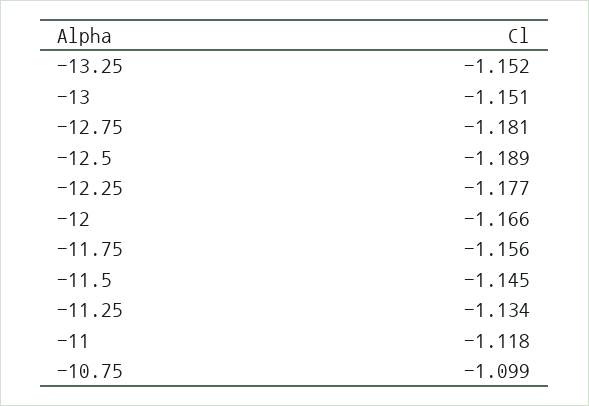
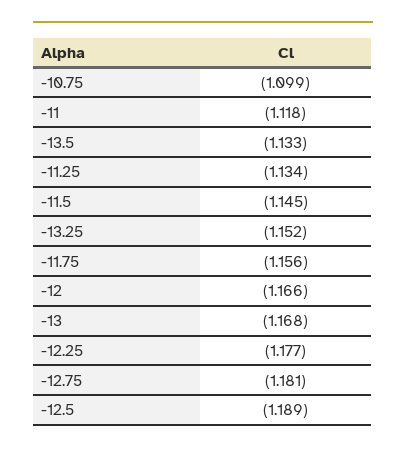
  {
    "-13.25": -1.152,
-   "-13": -1.151,
+   "-13": -1.168,
    "-12.75": -1.181,
    "-12.5": -1.189,
    "-12.25": -1.177,
    "-12": -1.166,
    "-11.75": -1.156,
    "-11.5": -1.145,
    "-11.25": -1.134,
    "-11": -1.118,
-   "-10.75": -1.099
+   "-10.75": -1.099,
+   "-13.5": -1.133
  }

